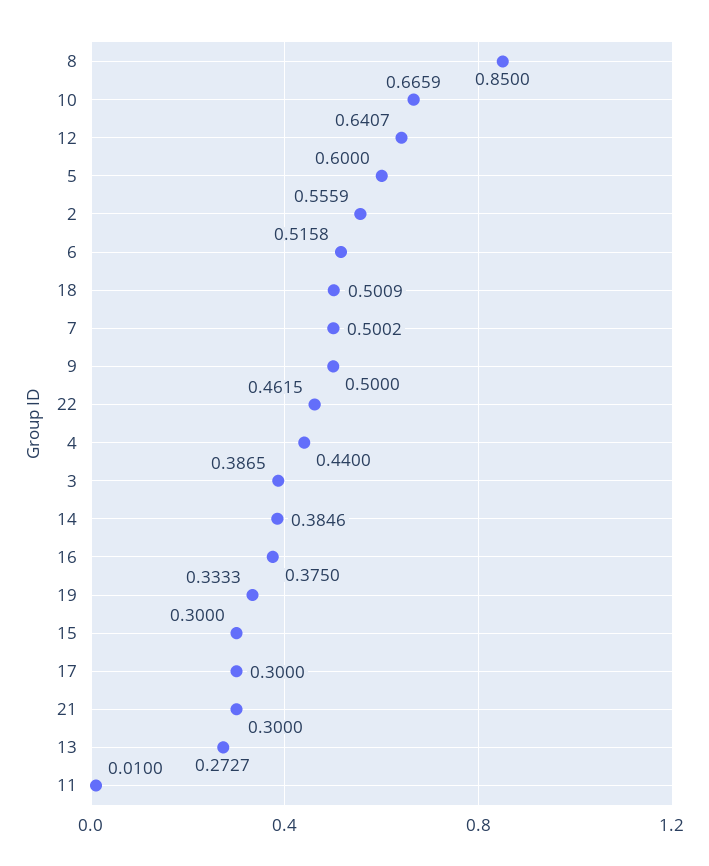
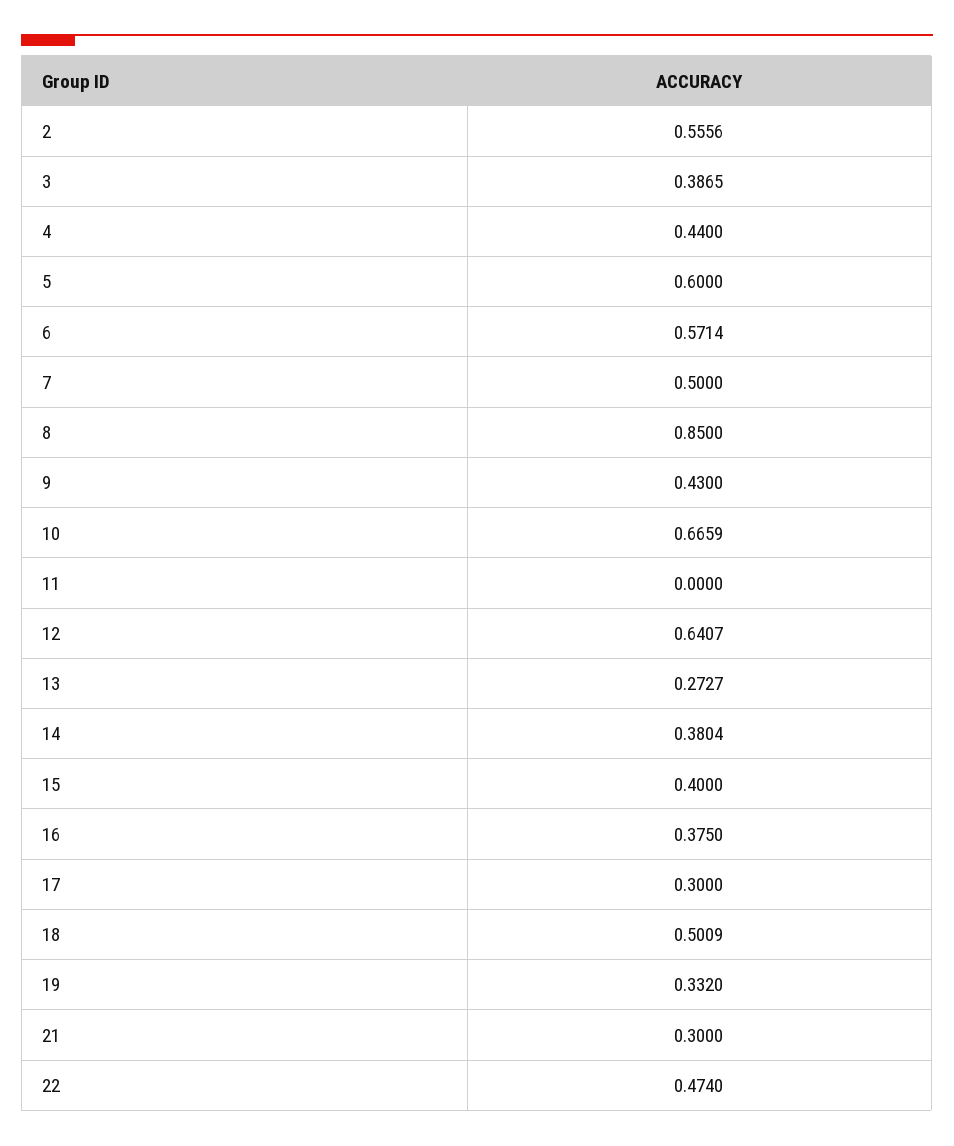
  {
    "8": 0.85,
    "10": 0.6659,
    "12": 0.6407,
    "5": 0.6,
-   "2": 0.5559,
+   "2": 0.5556,
-   "6": 0.5158,
+   "6": 0.5714,
    "18": 0.5009,
-   "7": 0.5002,
+   "7": 0.5,
-   "9": 0.5,
+   "9": 0.43,
-   "22": 0.4615,
+   "22": 0.474,
    "4": 0.44,
    "3": 0.3865,
-   "14": 0.3846,
+   "14": 0.3804,
    "16": 0.375,
-   "19": 0.3333,
+   "19": 0.332,
-   "15": 0.3,
+   "15": 0.4,
    "17": 0.3,
    "21": 0.3,
    "13": 0.2727,
-   "11": 0.01
+   "11": 0
  }

